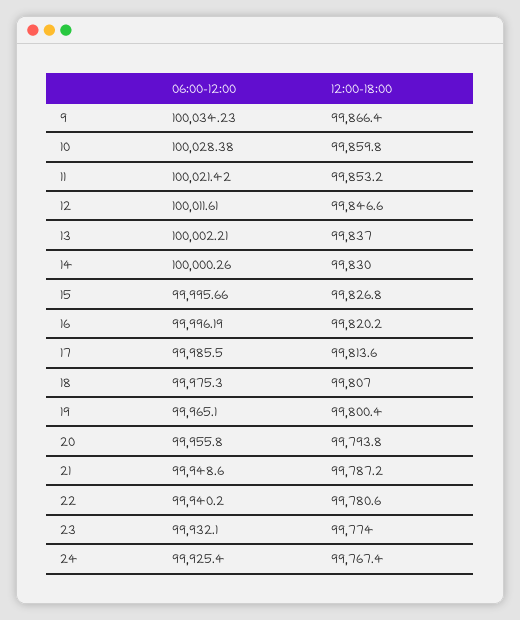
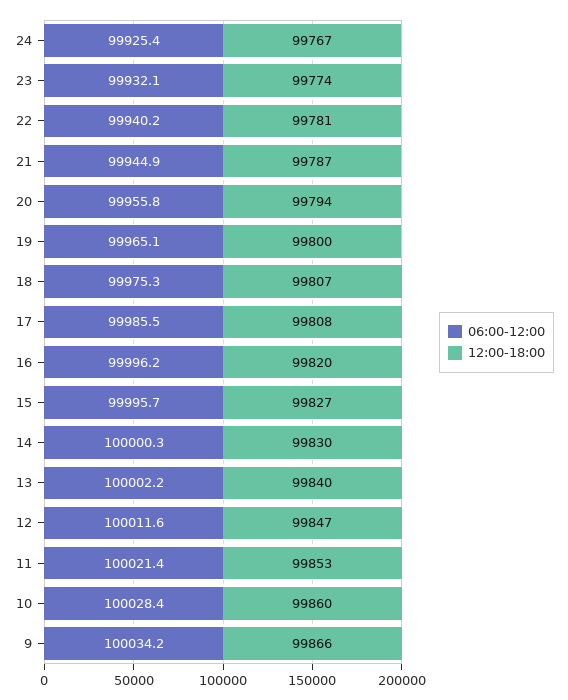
  {
    "06:00-12:00": {
      "9": 100034.23,
      "10": 100028.38,
      "11": 100021.42,
      "12": 100011.61,
      "13": 100002.21,
      "14": 100000.26,
      "15": 99995.66,
      "16": 99996.19,
      "17": 99985.5,
      "18": 99975.3,
      "19": 99965.1,
      "20": 99955.8,
-     "21": 99948.6,
+     "21": 99944.9,
      "22": 99940.2,
      "23": 99932.1,
      "24": 99925.4
    },
    "12:00-18:00": {
      "9": 99866.4,
      "10": 99859.8,
      "11": 99853.2,
      "12": 99846.6,
-     "13": 99837,
+     "13": 99840,
      "14": 99830,
      "15": 99826.8,
      "16": 99820.2,
-     "17": 99813.6,
+     "17": 99808,
      "18": 99807,
      "19": 99800.4,
      "20": 99793.8,
      "21": 99787.2,
      "22": 99780.6,
      "23": 99774,
      "24": 99767.4
    }
  }

